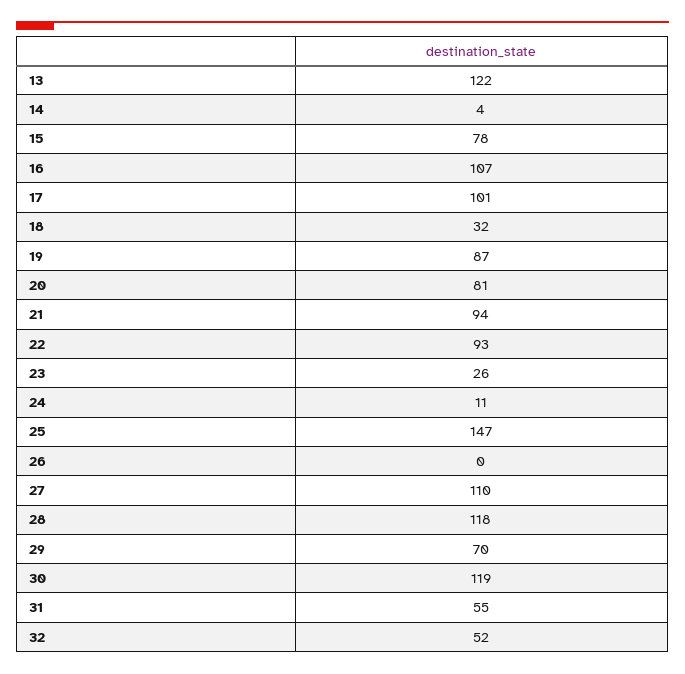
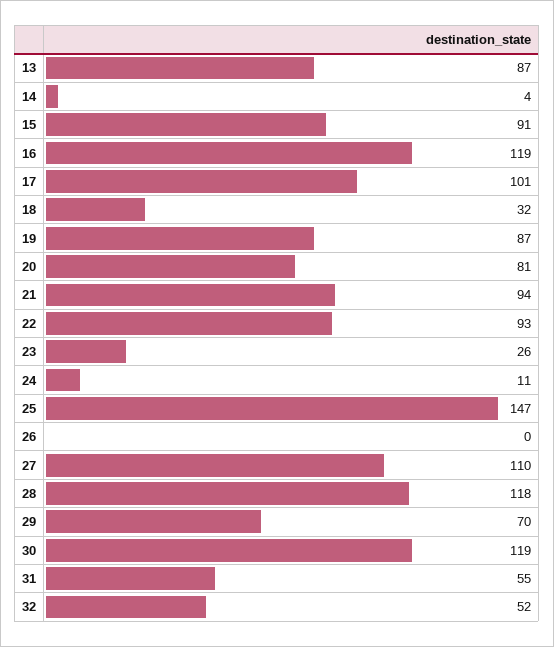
  {
-   "13": 122,
+   "13": 87,
    "14": 4,
-   "15": 78,
+   "15": 91,
-   "16": 107,
+   "16": 119,
    "17": 101,
    "18": 32,
    "19": 87,
    "20": 81,
    "21": 94,
    "22": 93,
    "23": 26,
    "24": 11,
    "25": 147,
    "26": 0,
    "27": 110,
    "28": 118,
    "29": 70,
    "30": 119,
    "31": 55,
    "32": 52
  }

